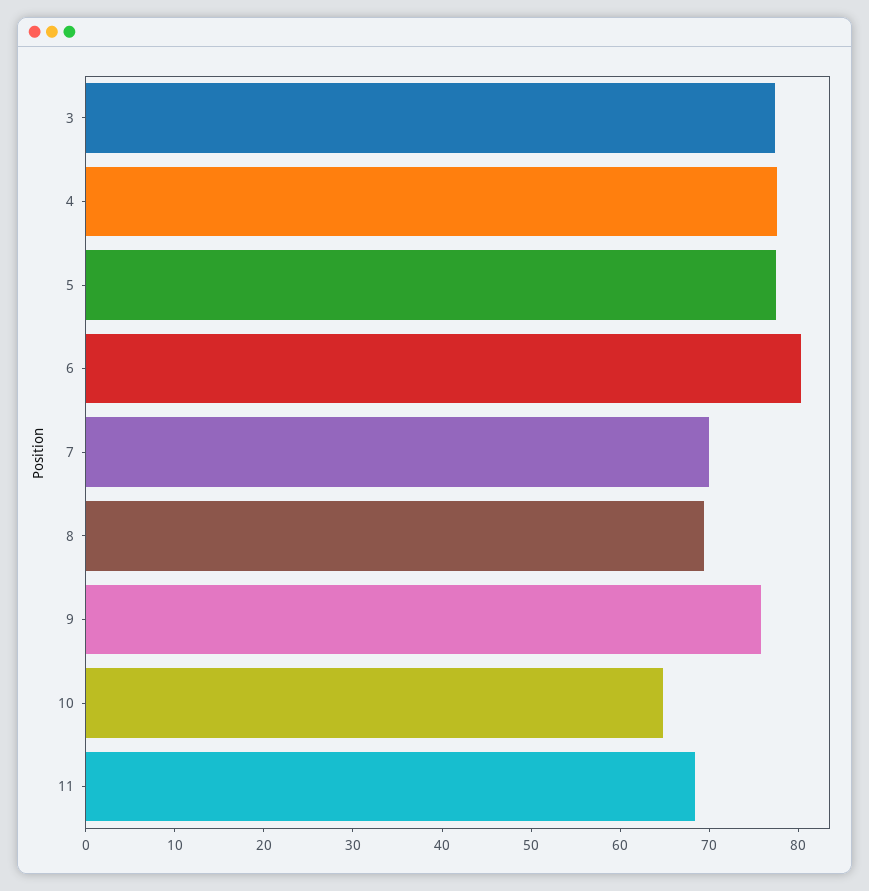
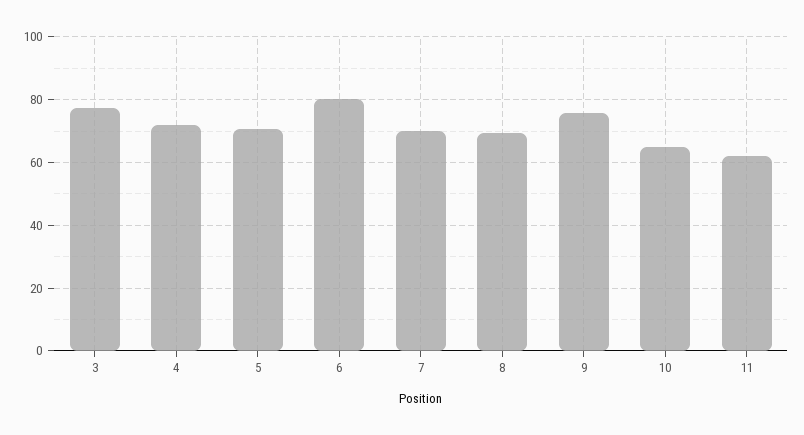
  {
    "3": 78,
-   "4": 78,
+   "4": 72,
-   "5": 78,
+   "5": 70,
    "6": 80,
    "7": 70,
    "8": 70,
    "9": 76,
    "10": 64,
-   "11": 68
+   "11": 62
  }

